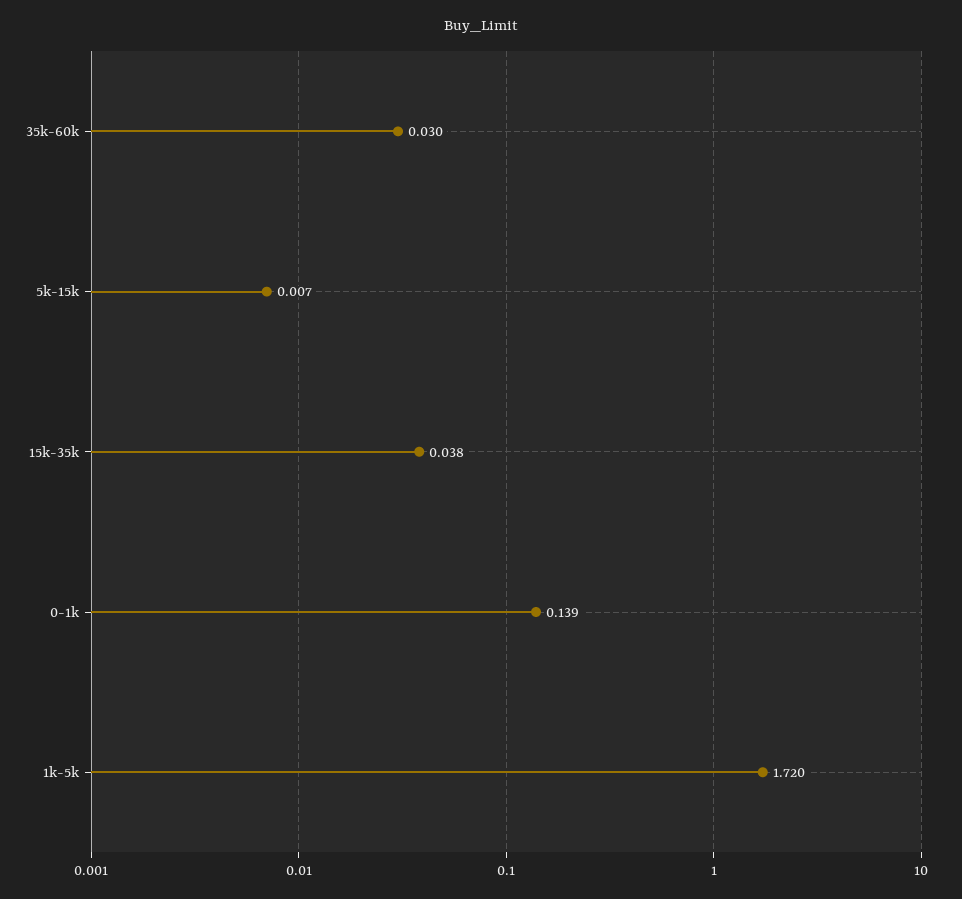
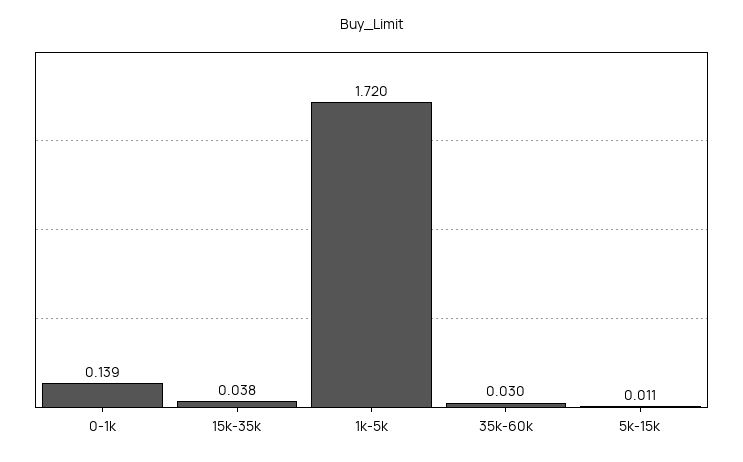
  {
    "35k-60k": 0.03,
-   "5k-15k": 0.007,
+   "5k-15k": 0.011,
    "15k-35k": 0.038,
    "0-1k": 0.139,
    "1k-5k": 1.72
  }

